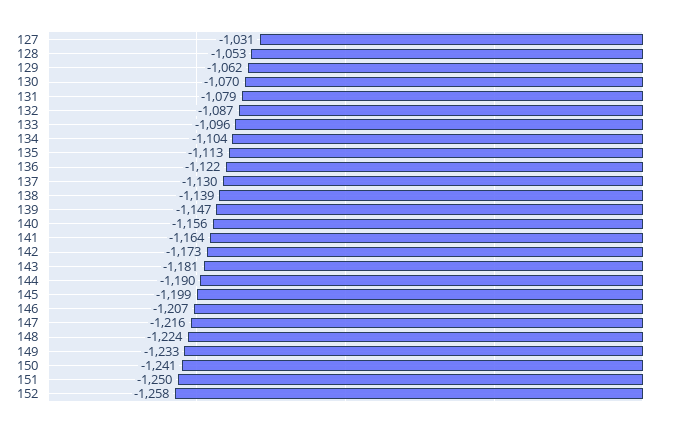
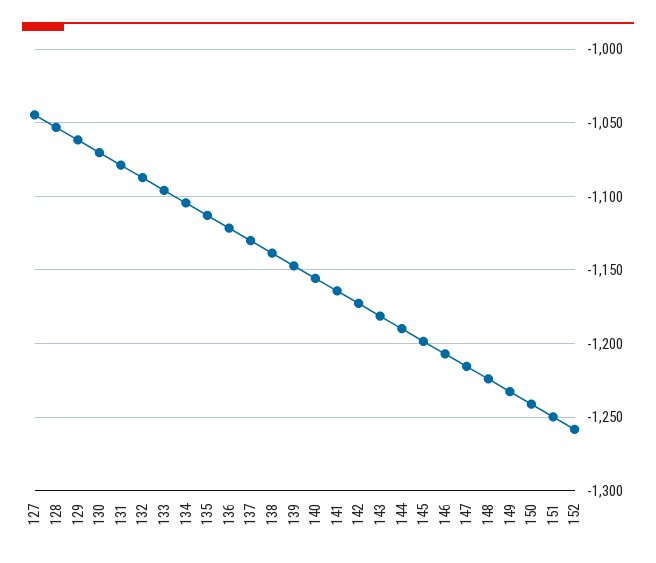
  {
-   "127": -1031,
+   "127": -1045,
    "128": -1053,
    "129": -1062,
    "130": -1070,
    "131": -1079,
    "132": -1087,
    "133": -1096,
    "134": -1104,
    "135": -1113,
    "136": -1122,
    "137": -1130,
    "138": -1139,
    "139": -1147,
    "140": -1156,
    "141": -1164,
    "142": -1173,
    "143": -1181,
    "144": -1190,
    "145": -1199,
    "146": -1207,
    "147": -1216,
    "148": -1224,
    "149": -1233,
    "150": -1241,
    "151": -1250,
    "152": -1258
  }

